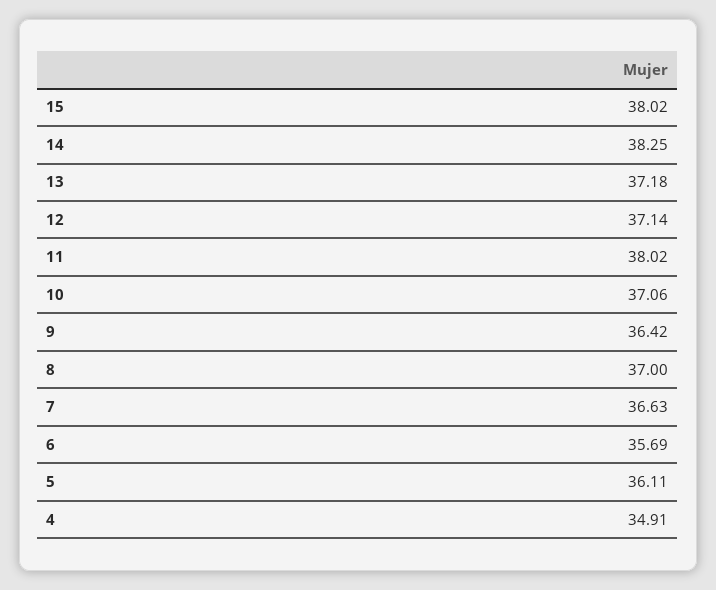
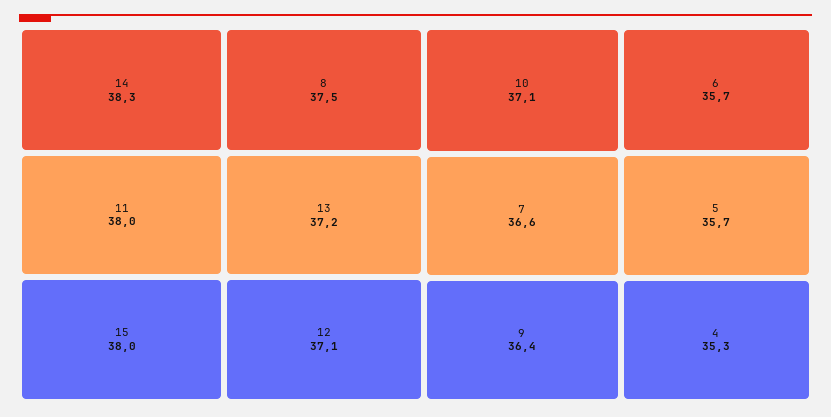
  {
    "15": 38.02,
    "14": 38.25,
    "13": 37.18,
    "12": 37.14,
    "11": 38.02,
    "10": 37.06,
    "9": 36.42,
-   "8": 37,
+   "8": 37.5,
    "7": 36.63,
    "6": 35.69,
-   "5": 36.11,
+   "5": 35.7,
-   "4": 34.91
+   "4": 35.3
  }

